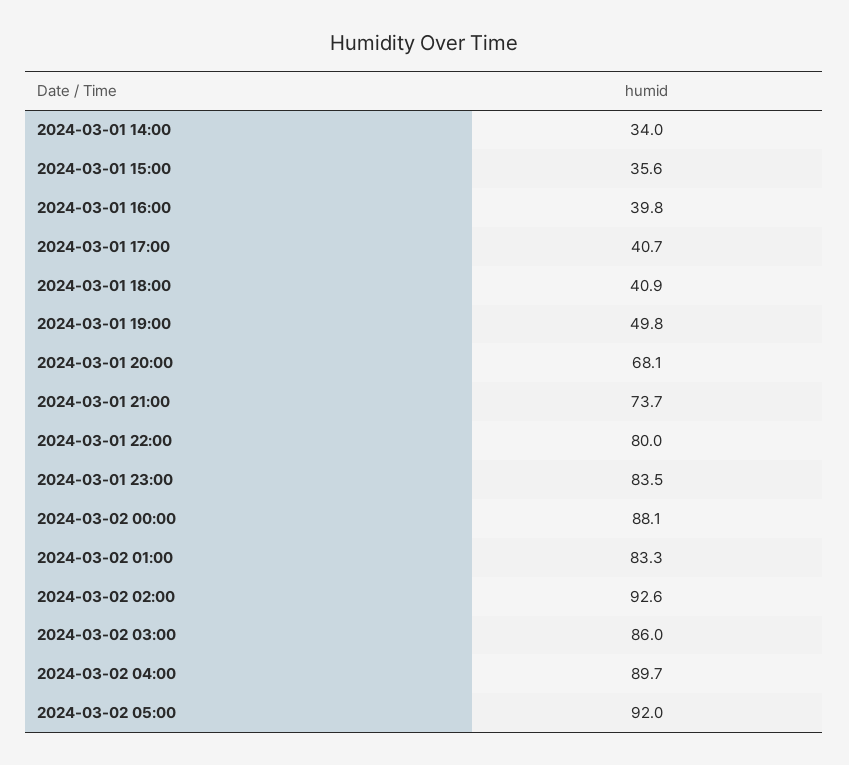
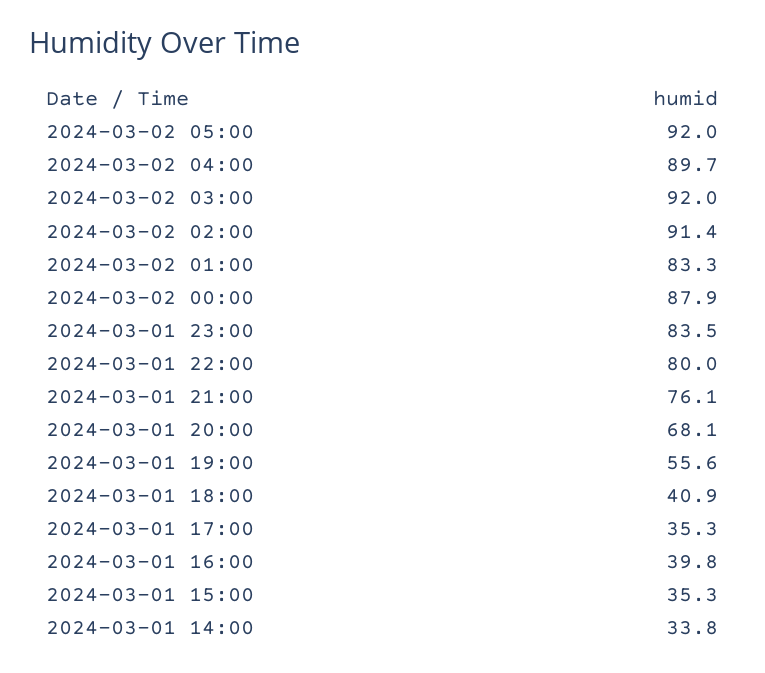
  {
-   "2024-03-01 14:00": 34,
+   "2024-03-01 14:00": 33.8,
-   "2024-03-01 15:00": 35.6,
+   "2024-03-01 15:00": 35.3,
    "2024-03-01 16:00": 39.8,
-   "2024-03-01 17:00": 40.7,
+   "2024-03-01 17:00": 35.3,
    "2024-03-01 18:00": 40.9,
-   "2024-03-01 19:00": 49.8,
+   "2024-03-01 19:00": 55.6,
    "2024-03-01 20:00": 68.1,
-   "2024-03-01 21:00": 73.7,
+   "2024-03-01 21:00": 76.1,
    "2024-03-01 22:00": 80,
    "2024-03-01 23:00": 83.5,
-   "2024-03-02 00:00": 88.1,
+   "2024-03-02 00:00": 87.9,
    "2024-03-02 01:00": 83.3,
-   "2024-03-02 02:00": 92.6,
+   "2024-03-02 02:00": 91.4,
-   "2024-03-02 03:00": 86,
+   "2024-03-02 03:00": 92,
    "2024-03-02 04:00": 89.7,
    "2024-03-02 05:00": 92
  }

